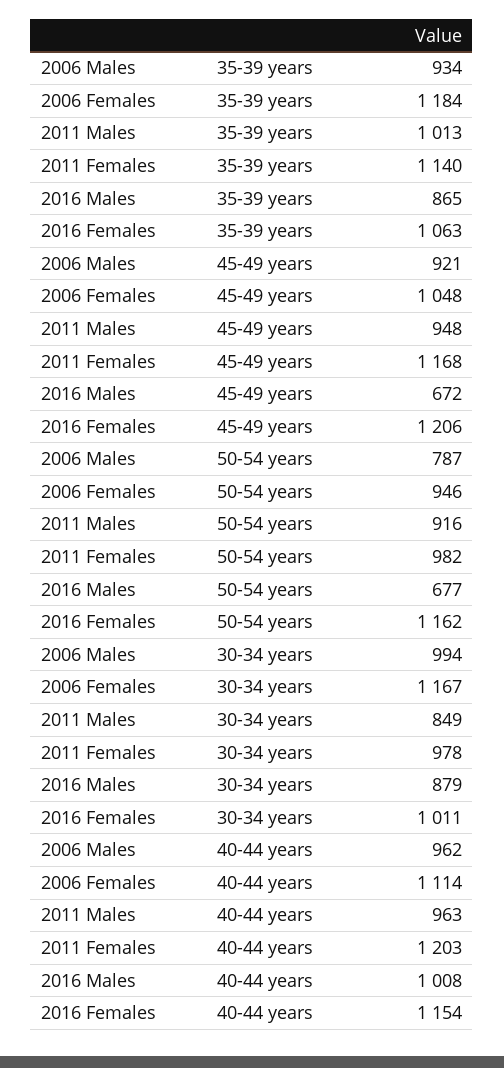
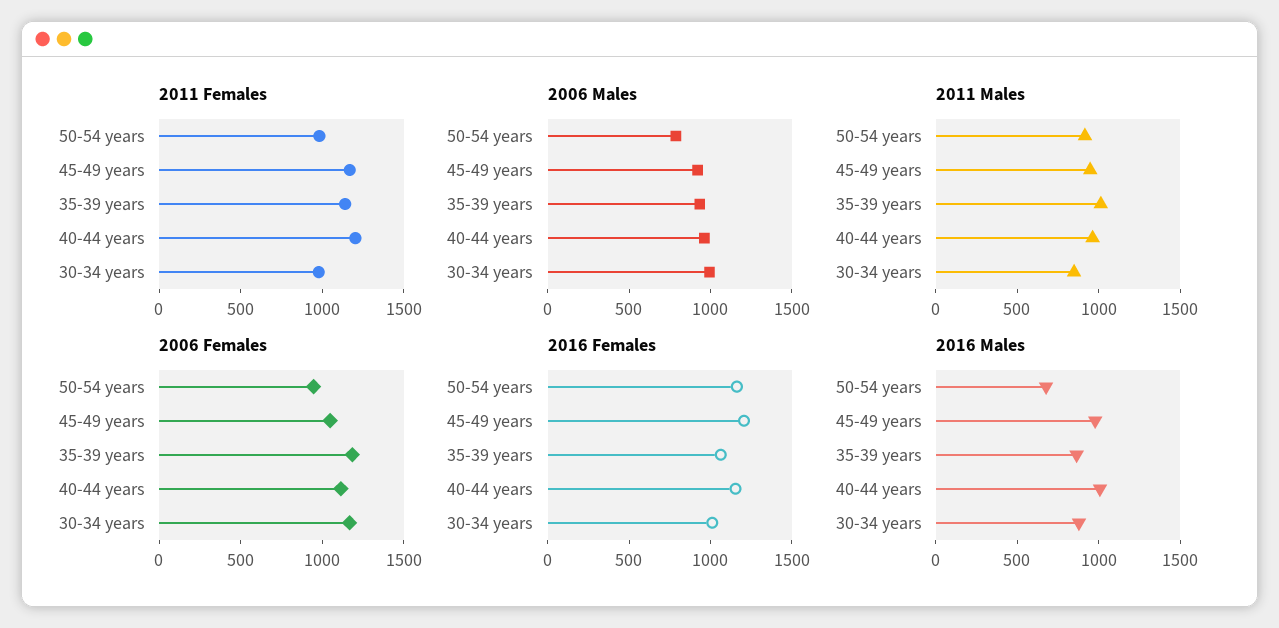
  {
    "2006 Males": {
      "35-39 years": 934,
      "45-49 years": 921,
      "50-54 years": 787,
      "30-34 years": 994,
      "40-44 years": 962
    },
    "2006 Females": {
      "35-39 years": 1184,
      "45-49 years": 1048,
      "50-54 years": 946,
      "30-34 years": 1167,
      "40-44 years": 1114
    },
    "2011 Males": {
      "35-39 years": 1013,
      "45-49 years": 948,
      "50-54 years": 916,
      "30-34 years": 849,
      "40-44 years": 963
    },
    "2011 Females": {
      "35-39 years": 1140,
      "45-49 years": 1168,
      "50-54 years": 982,
      "30-34 years": 978,
      "40-44 years": 1203
    },
    "2016 Males": {
      "35-39 years": 865,
-     "45-49 years": 672,
+     "45-49 years": 1000,
      "50-54 years": 677,
      "30-34 years": 879,
      "40-44 years": 1008
    },
    "2016 Females": {
      "35-39 years": 1063,
      "45-49 years": 1206,
      "50-54 years": 1162,
      "30-34 years": 1011,
      "40-44 years": 1154
    }
  }

